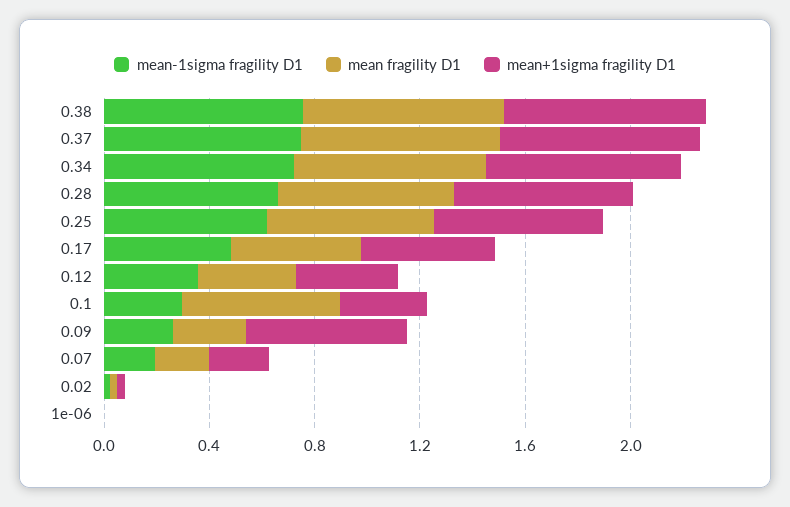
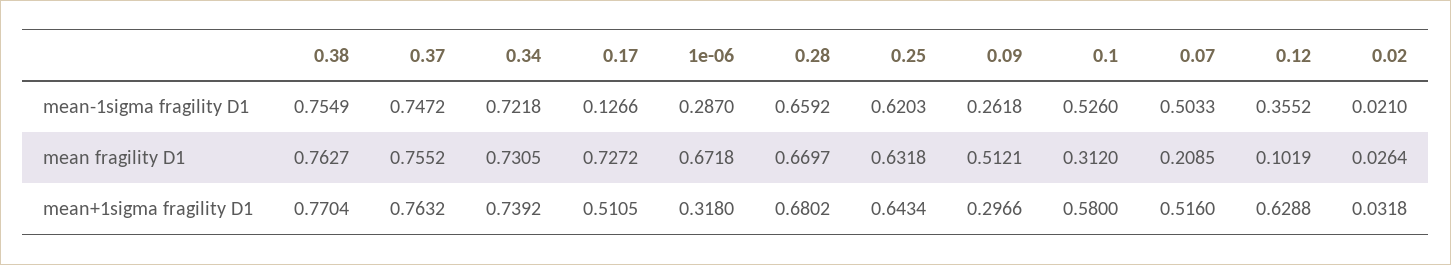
  {
    "mean-1sigma fragility D1": {
      "0.38": 0.7549,
      "0.37": 0.7472,
      "0.34": 0.7218,
      "0.28": 0.6592,
      "0.25": 0.6203,
-     "0.17": 0.5,
+     "0.17": 0.1266,
      "0.12": 0.3552,
-     "0.1": 0.3,
+     "0.1": 0.526,
      "0.09": 0.2618,
-     "0.07": 0.2,
+     "0.07": 0.5033,
      "0.02": 0.021,
-     "1e-06": 0
+     "1e-06": 0.287
    },
    "mean fragility D1": {
      "0.38": 0.7627,
      "0.37": 0.7552,
      "0.34": 0.7305,
      "0.28": 0.6697,
      "0.25": 0.6318,
-     "0.17": 0.5,
+     "0.17": 0.7272,
-     "0.12": 0.4,
+     "0.12": 0.1019,
-     "0.1": 0.6,
+     "0.1": 0.312,
-     "0.09": 0.3,
+     "0.09": 0.5121,
      "0.07": 0.2085,
      "0.02": 0.0264,
-     "1e-06": 0
+     "1e-06": 0.6718
    },
    "mean+1sigma fragility D1": {
      "0.38": 0.7704,
      "0.37": 0.7632,
      "0.34": 0.7392,
      "0.28": 0.6802,
      "0.25": 0.6434,
      "0.17": 0.5105,
-     "0.12": 0.4,
+     "0.12": 0.6288,
-     "0.1": 0.3,
+     "0.1": 0.58,
-     "0.09": 0.6,
+     "0.09": 0.2966,
-     "0.07": 0.2,
+     "0.07": 0.516,
      "0.02": 0.0318,
-     "1e-06": 0
+     "1e-06": 0.318
    }
  }

